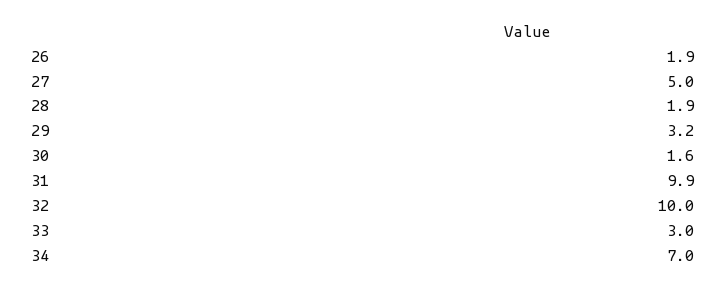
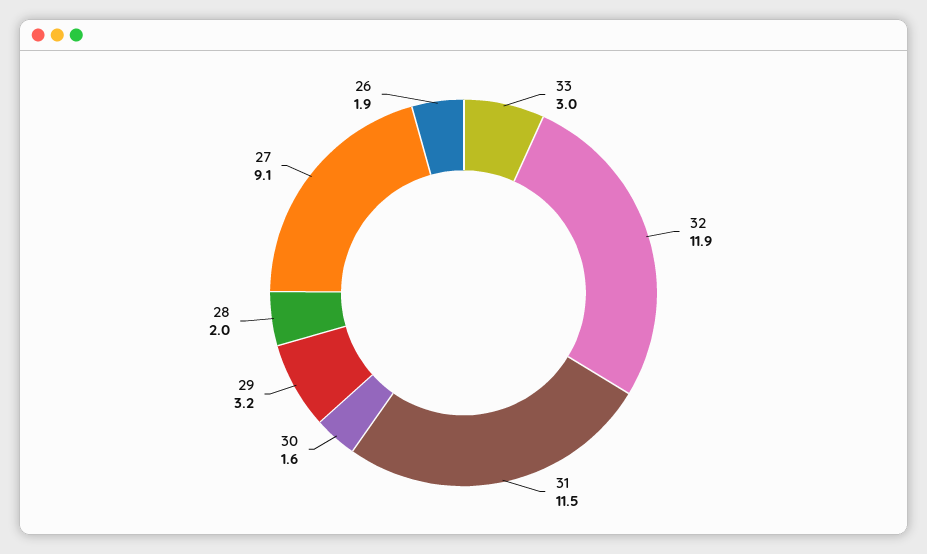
  {
    "26": 1.9,
-   "27": 5,
+   "27": 9.1,
-   "28": 1.9,
+   "28": 2,
    "29": 3.2,
    "30": 1.6,
-   "31": 9.9,
+   "31": 11.5,
-   "32": 10,
+   "32": 11.9,
-   "33": 3,
+   "33": 3
-   "34": 7
  }

